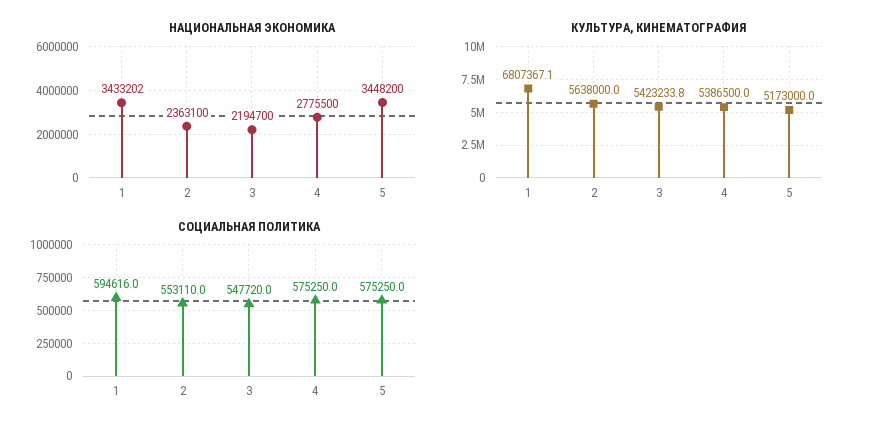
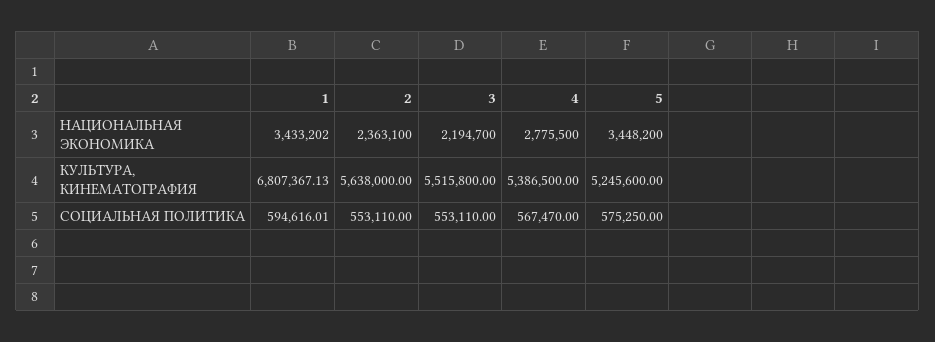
  {
    "НАЦИОНАЛЬНАЯ ЭКОНОМИКА": {
      "1": 3433202,
      "2": 2363100,
      "3": 2194700,
      "4": 2775500,
      "5": 3448200
    },
    "КУЛЬТУРА, КИНЕМАТОГРАФИЯ": {
      "1": 6807367.13,
      "2": 5638000,
-     "3": 5423233.8,
+     "3": 5515800,
      "4": 5386500,
-     "5": 5173000
+     "5": 5245600
    },
    "СОЦИАЛЬНАЯ ПОЛИТИКА": {
      "1": 594616.01,
      "2": 553110,
-     "3": 547720,
+     "3": 553110,
-     "4": 575250,
+     "4": 567470,
      "5": 575250
    }
  }

